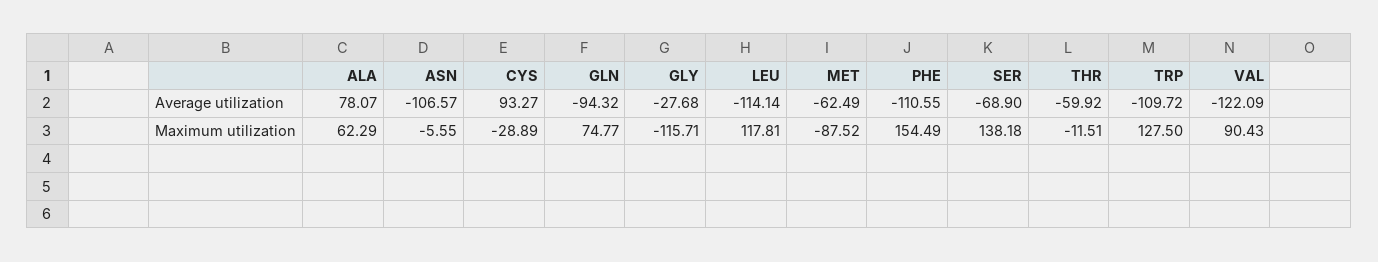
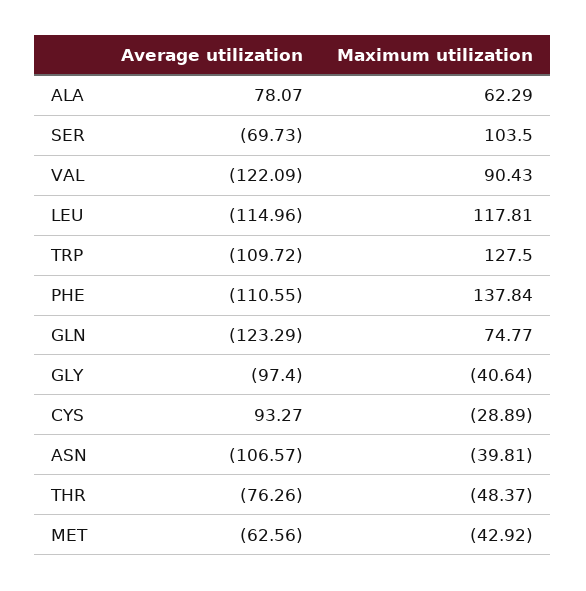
  {
    "ALA": {
      "Average utilization": 78.07,
      "Maximum utilization": 62.29
    },
    "ASN": {
      "Average utilization": -106.57,
-     "Maximum utilization": -5.55
+     "Maximum utilization": -39.81
    },
    "CYS": {
      "Average utilization": 93.27,
      "Maximum utilization": -28.89
    },
    "GLN": {
-     "Average utilization": -94.32,
+     "Average utilization": -123.29,
      "Maximum utilization": 74.77
    },
    "GLY": {
-     "Average utilization": -27.68,
+     "Average utilization": -97.4,
-     "Maximum utilization": -115.71
+     "Maximum utilization": -40.64
    },
    "LEU": {
-     "Average utilization": -114.14,
+     "Average utilization": -114.96,
      "Maximum utilization": 117.81
    },
    "MET": {
-     "Average utilization": -62.49,
+     "Average utilization": -62.56,
-     "Maximum utilization": -87.52
+     "Maximum utilization": -42.92
    },
    "PHE": {
      "Average utilization": -110.55,
-     "Maximum utilization": 154.49
+     "Maximum utilization": 137.84
    },
    "SER": {
-     "Average utilization": -68.9,
+     "Average utilization": -69.73,
-     "Maximum utilization": 138.18
+     "Maximum utilization": 103.5
    },
    "THR": {
-     "Average utilization": -59.92,
+     "Average utilization": -76.26,
-     "Maximum utilization": -11.51
+     "Maximum utilization": -48.37
    },
    "TRP": {
      "Average utilization": -109.72,
      "Maximum utilization": 127.5
    },
    "VAL": {
      "Average utilization": -122.09,
      "Maximum utilization": 90.43
    }
  }

